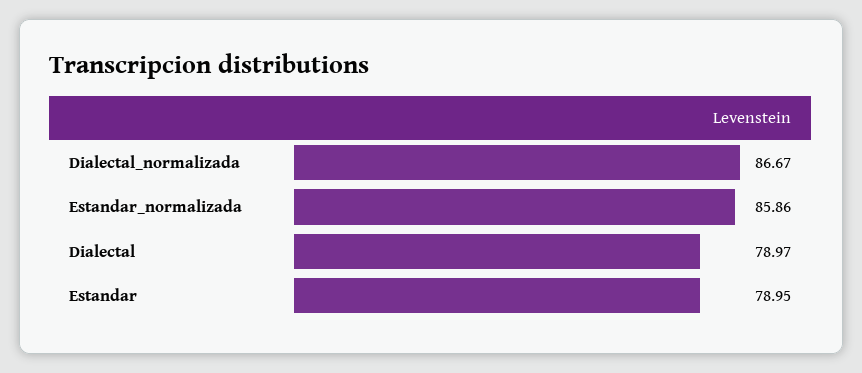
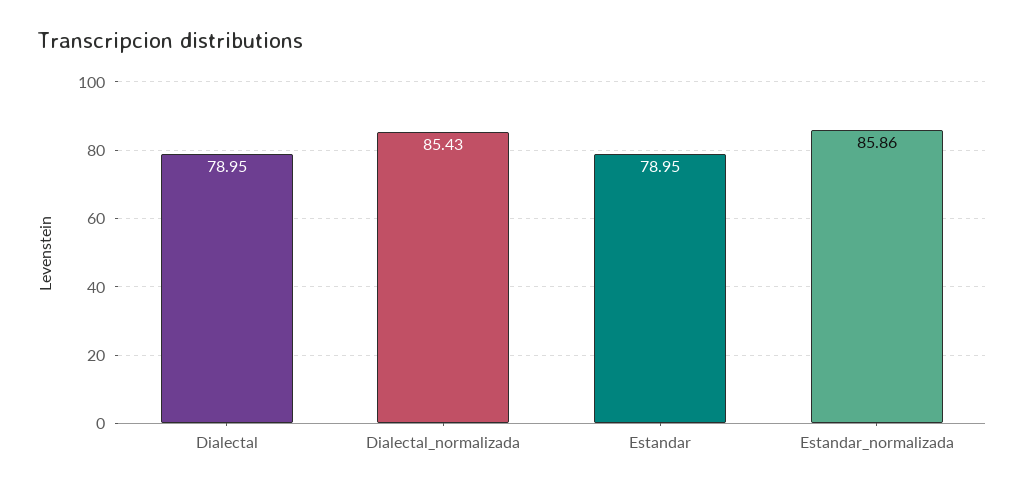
  {
-   "Dialectal_normalizada": 86.67,
+   "Dialectal_normalizada": 85.43,
    "Estandar_normalizada": 85.86,
-   "Dialectal": 78.97,
+   "Dialectal": 78.95,
    "Estandar": 78.95
  }

